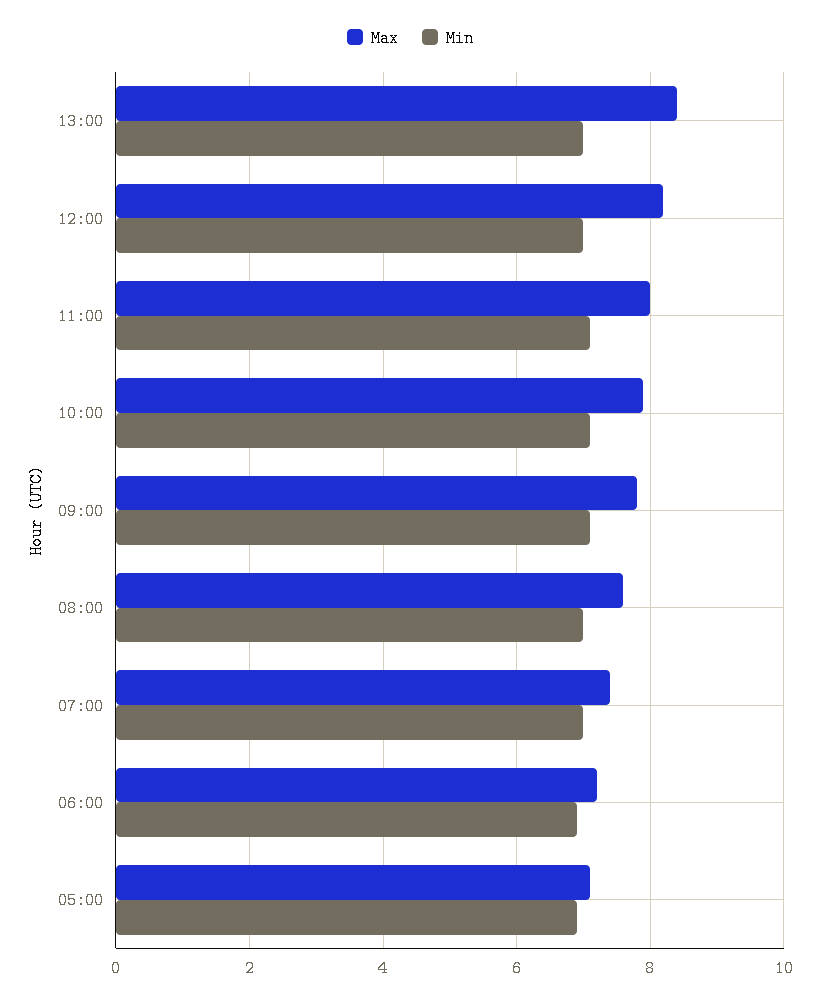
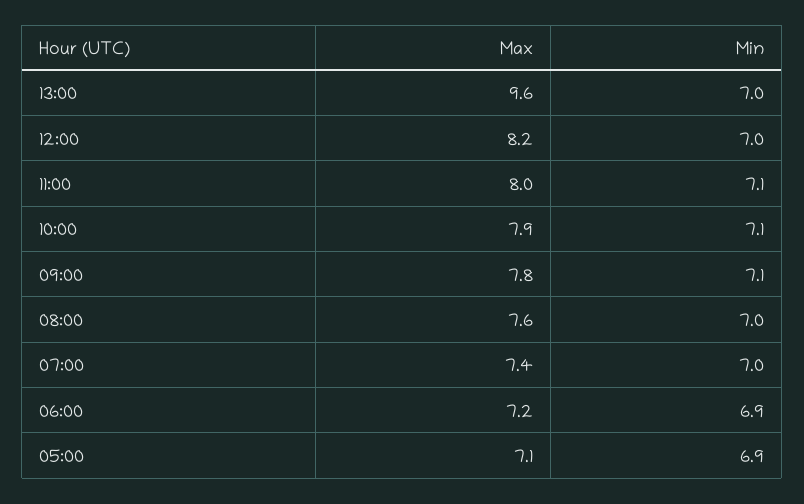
  {
    "Max": {
-     "13:00": 8.5,
+     "13:00": 9.6,
      "12:00": 8.2,
      "11:00": 8,
      "10:00": 7.9,
      "09:00": 7.8,
      "08:00": 7.6,
      "07:00": 7.4,
      "06:00": 7.2,
      "05:00": 7.1
    },
    "Min": {
      "13:00": 7,
      "12:00": 7,
      "11:00": 7.1,
      "10:00": 7.1,
      "09:00": 7.1,
      "08:00": 7,
      "07:00": 7,
      "06:00": 6.9,
      "05:00": 6.9
    }
  }

